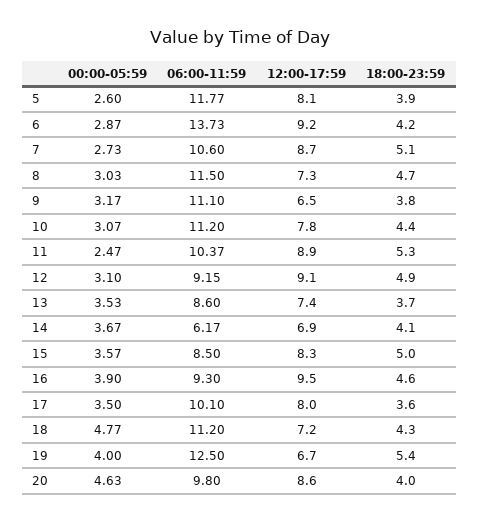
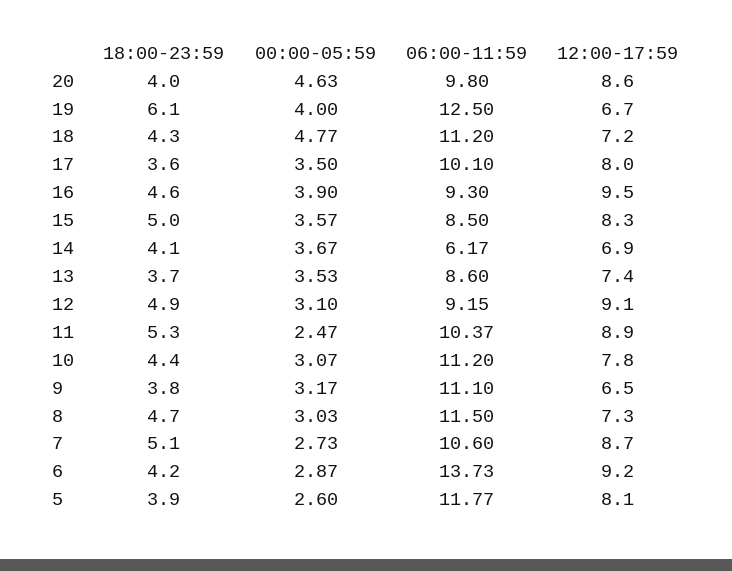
  {
    "00:00-05:59": {
      "5": 2.6,
      "6": 2.87,
      "7": 2.73,
      "8": 3.03,
      "9": 3.17,
      "10": 3.07,
      "11": 2.47,
      "12": 3.1,
      "13": 3.53,
      "14": 3.67,
      "15": 3.57,
      "16": 3.9,
      "17": 3.5,
      "18": 4.77,
      "19": 4,
      "20": 4.63
    },
    "06:00-11:59": {
      "5": 11.77,
      "6": 13.73,
      "7": 10.6,
      "8": 11.5,
      "9": 11.1,
      "10": 11.2,
      "11": 10.37,
      "12": 9.15,
      "13": 8.6,
      "14": 6.17,
      "15": 8.5,
      "16": 9.3,
      "17": 10.1,
      "18": 11.2,
      "19": 12.5,
      "20": 9.8
    },
    "12:00-17:59": {
      "5": 8.1,
      "6": 9.2,
      "7": 8.7,
      "8": 7.3,
      "9": 6.5,
      "10": 7.8,
      "11": 8.9,
      "12": 9.1,
      "13": 7.4,
      "14": 6.9,
      "15": 8.3,
      "16": 9.5,
      "17": 8,
      "18": 7.2,
      "19": 6.7,
      "20": 8.6
    },
    "18:00-23:59": {
      "5": 3.9,
      "6": 4.2,
      "7": 5.1,
      "8": 4.7,
      "9": 3.8,
      "10": 4.4,
      "11": 5.3,
      "12": 4.9,
      "13": 3.7,
      "14": 4.1,
      "15": 5,
      "16": 4.6,
      "17": 3.6,
      "18": 4.3,
-     "19": 5.4,
+     "19": 6.1,
      "20": 4
    }
  }

